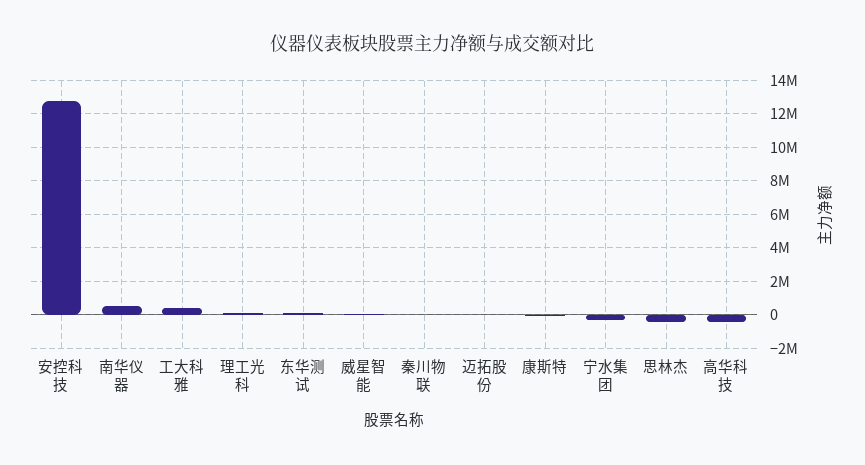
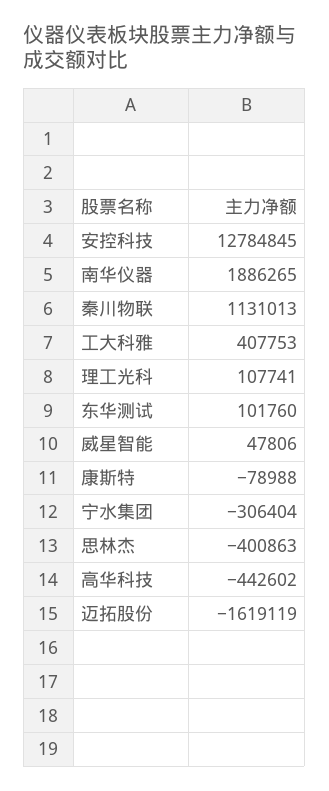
  {
    "安控科技": 12784845,
-   "南华仪器": 500000,
+   "南华仪器": 1886265,
    "工大科雅": 407753,
    "理工光科": 107741,
    "东华测试": 101760,
    "威星智能": 47806,
-   "秦川物联": 0,
+   "秦川物联": 1131013,
-   "迈拓股份": 0,
+   "迈拓股份": -1619119,
    "康斯特": -78988,
    "宁水集团": -306404,
    "思林杰": -400863,
    "高华科技": -442602
  }

